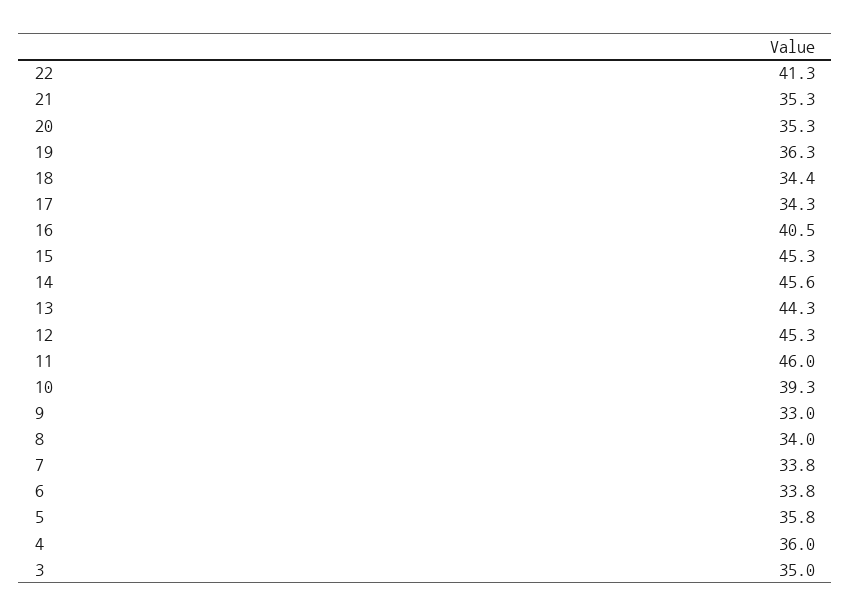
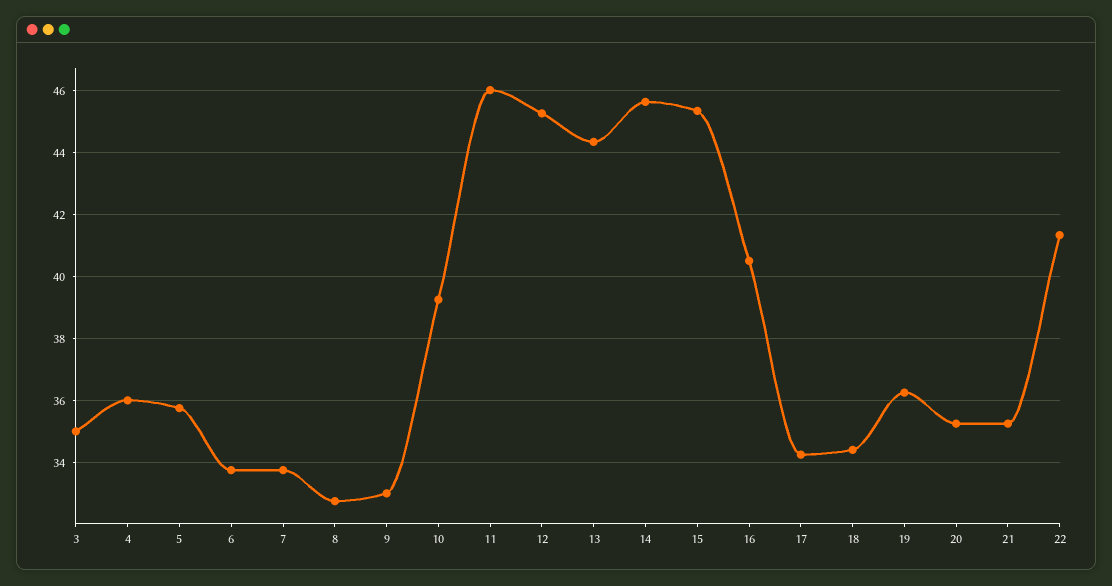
  {
    "22": 41.3,
    "21": 35.3,
    "20": 35.3,
    "19": 36.3,
    "18": 34.4,
    "17": 34.3,
    "16": 40.5,
    "15": 45.3,
    "14": 45.6,
    "13": 44.3,
    "12": 45.3,
    "11": 46,
    "10": 39.3,
    "9": 33,
-   "8": 34,
+   "8": 32.8,
    "7": 33.8,
    "6": 33.8,
    "5": 35.8,
    "4": 36,
    "3": 35
  }

